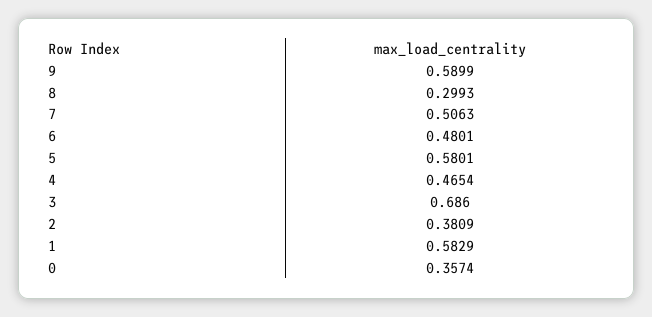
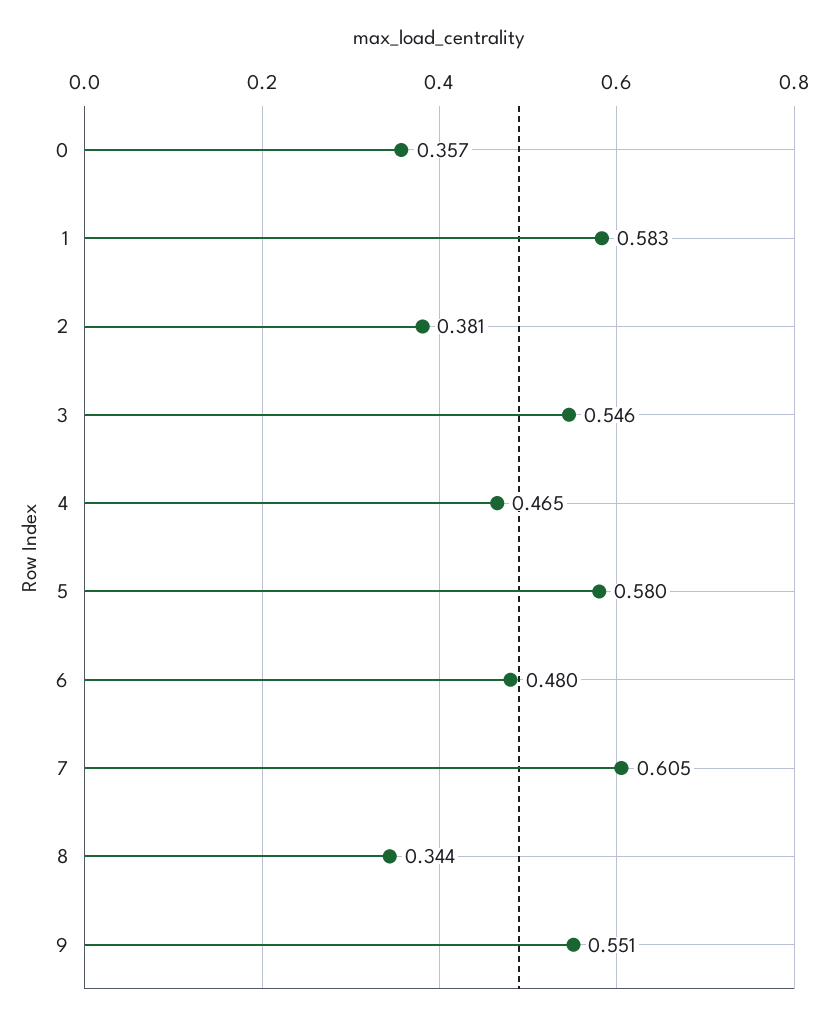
  {
-   "9": 0.5899,
+   "9": 0.551,
-   "8": 0.2993,
+   "8": 0.344,
-   "7": 0.5063,
+   "7": 0.605,
    "6": 0.4801,
    "5": 0.5801,
    "4": 0.4654,
-   "3": 0.686,
+   "3": 0.546,
    "2": 0.3809,
    "1": 0.5829,
    "0": 0.3574
  }

